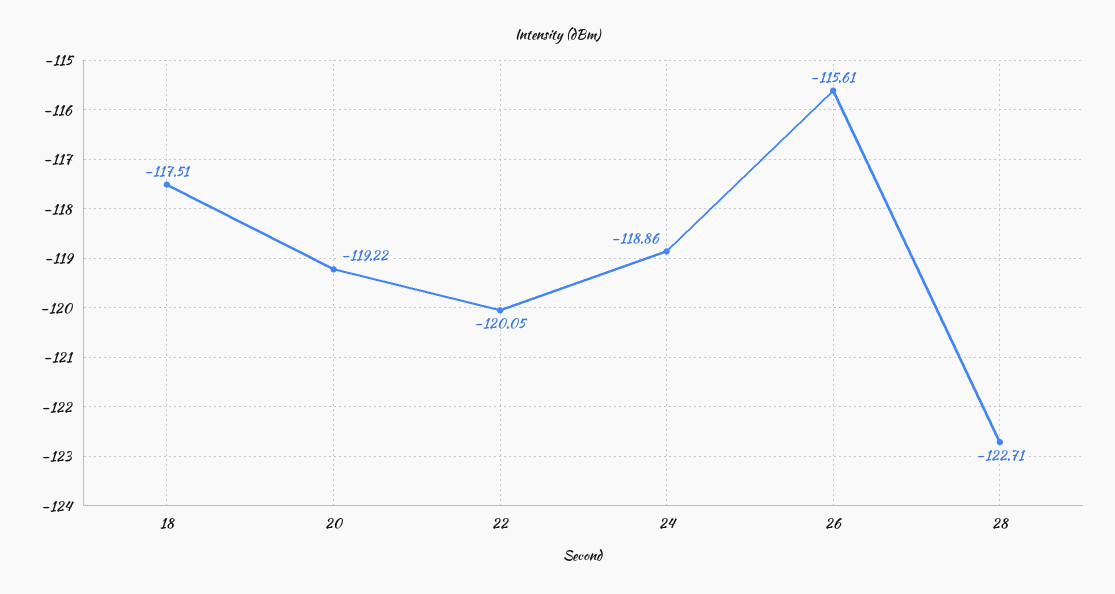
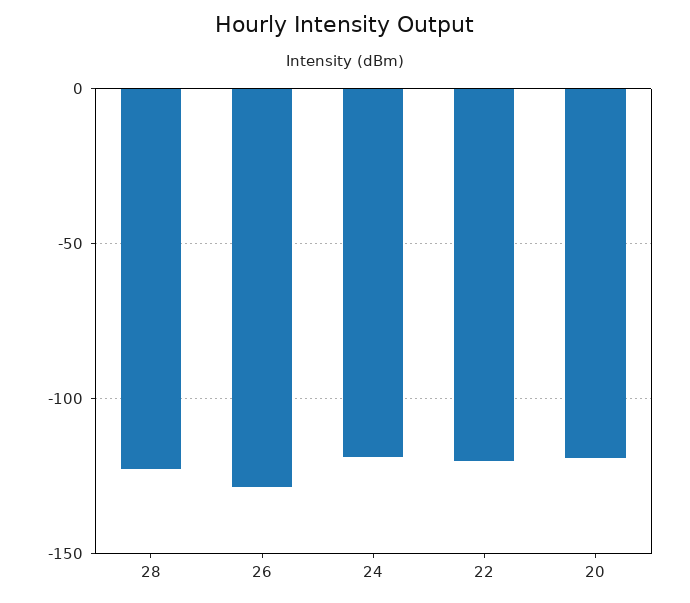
  {
-   "18": -117.51,
    "20": -119.22,
    "22": -120.05,
    "24": -118.86,
-   "26": -115.61,
+   "26": -130,
    "28": -122.71
  }

